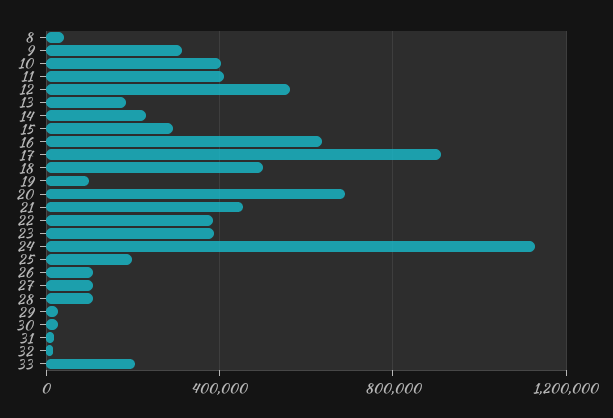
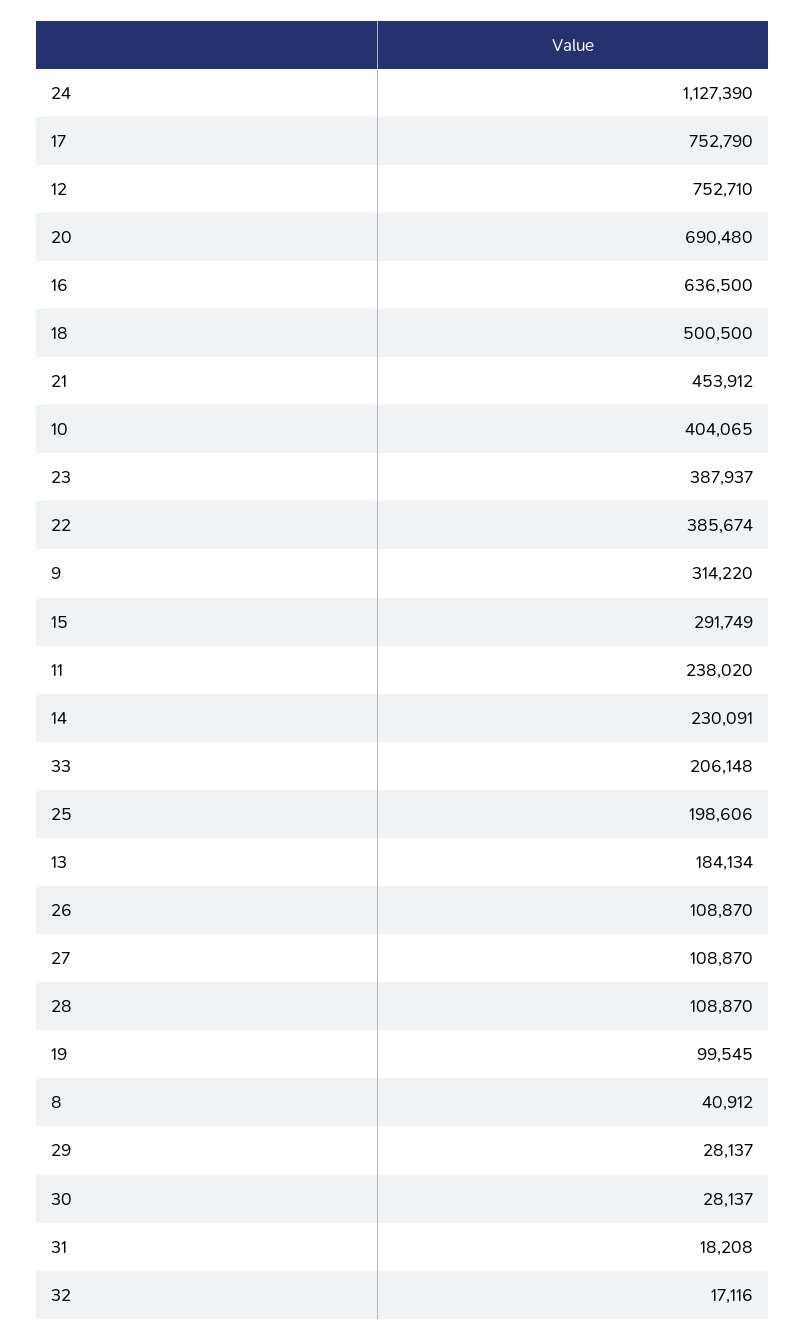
  {
    "8": 40912,
    "9": 314220,
    "10": 404065,
-   "11": 400000,
+   "11": 238020,
-   "12": 550000,
+   "12": 752710,
    "13": 184134,
    "14": 230091,
    "15": 291749,
    "16": 636500,
-   "17": 900000,
+   "17": 752790,
    "18": 500500,
    "19": 99545,
    "20": 690480,
    "21": 453912,
    "22": 385674,
    "23": 387937,
    "24": 1127390,
    "25": 198606,
    "26": 108870,
    "27": 108870,
    "28": 108870,
    "29": 28137,
    "30": 28137,
    "31": 18208,
    "32": 17116,
    "33": 206148
  }

